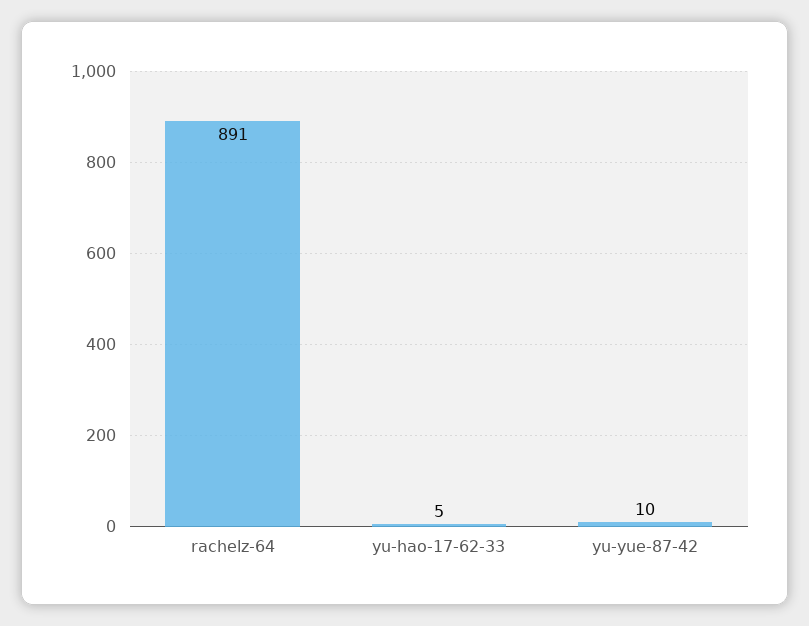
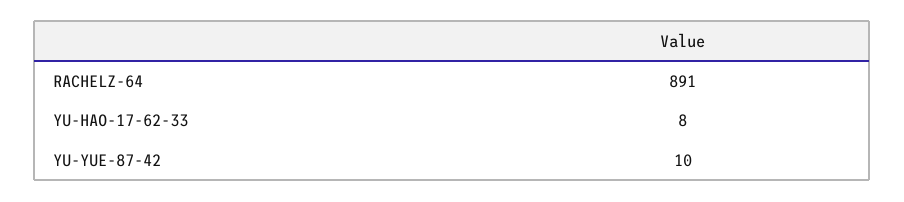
  {
    "rachelz-64": 891,
-   "yu-hao-17-62-33": 5,
+   "yu-hao-17-62-33": 8,
    "yu-yue-87-42": 10
  }

